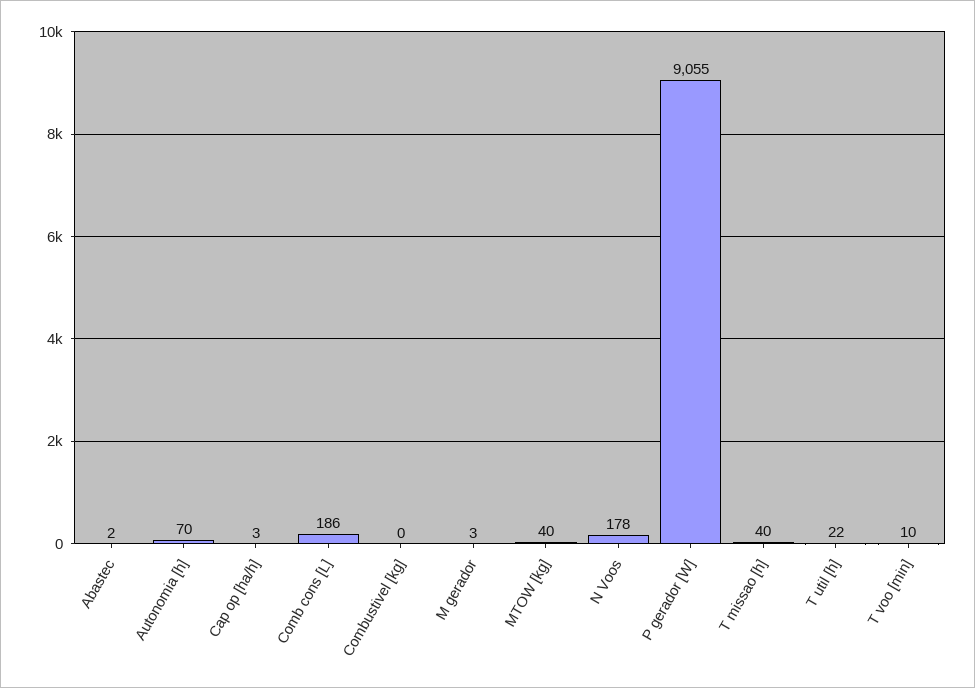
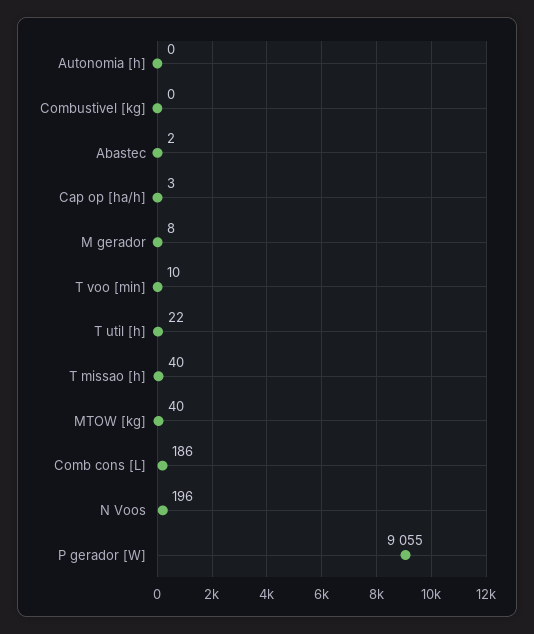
  {
    "Abastec": 2,
-   "Autonomia [h]": 70,
+   "Autonomia [h]": 0,
    "Cap op [ha/h]": 3,
    "Comb cons [L]": 186,
    "Combustivel [kg]": 0,
-   "M gerador": 3,
+   "M gerador": 8,
    "MTOW [kg]": 40,
-   "N Voos": 178,
+   "N Voos": 196,
    "P gerador [W]": 9055,
    "T missao [h]": 40,
    "T util [h]": 22,
    "T voo [min]": 10
  }

